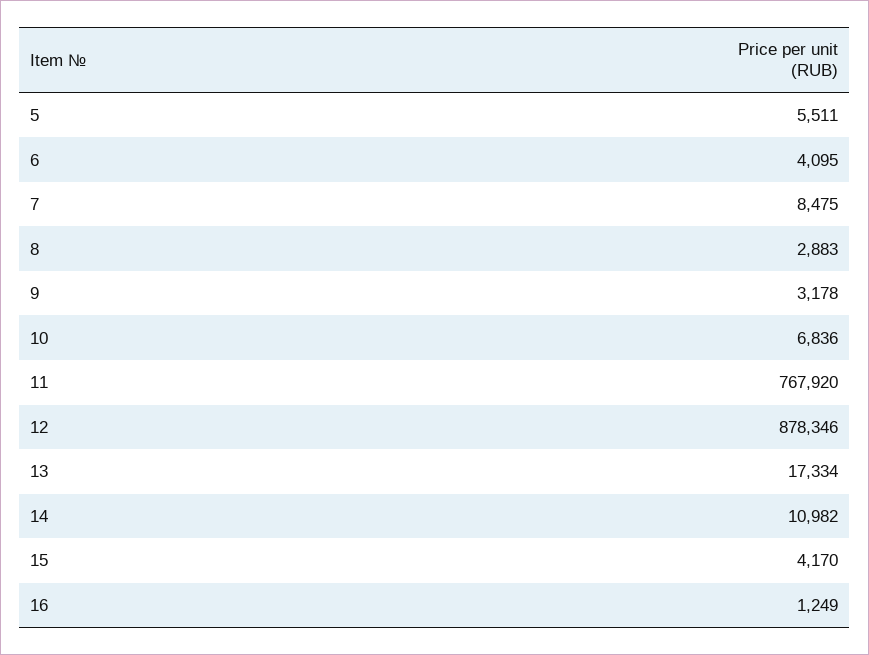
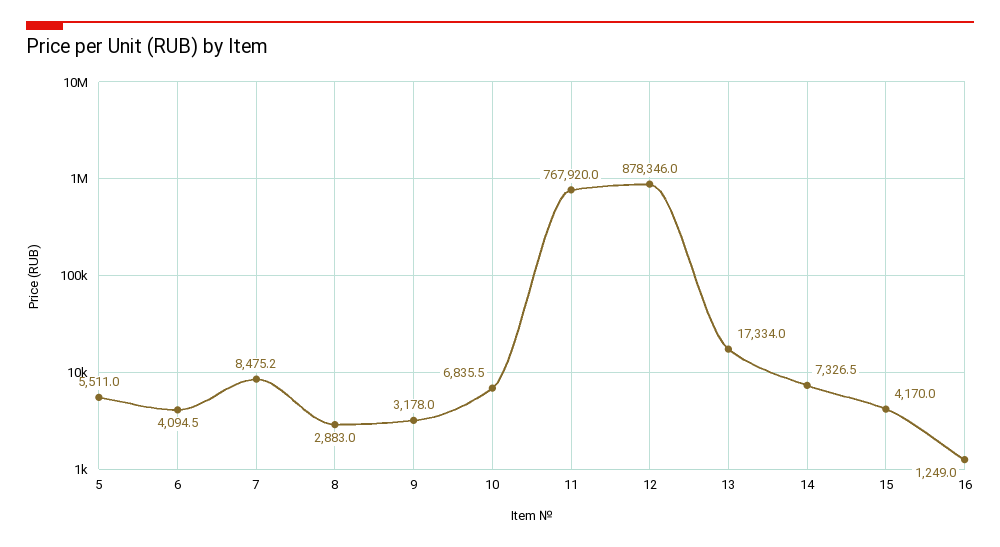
  {
    "5": 5511,
    "6": 4094.5,
    "7": 8475.2,
    "8": 2883,
    "9": 3178,
    "10": 6835.5,
    "11": 767920,
    "12": 878346,
    "13": 17334,
-   "14": 10982,
+   "14": 7326.5,
    "15": 4170,
    "16": 1249
  }

